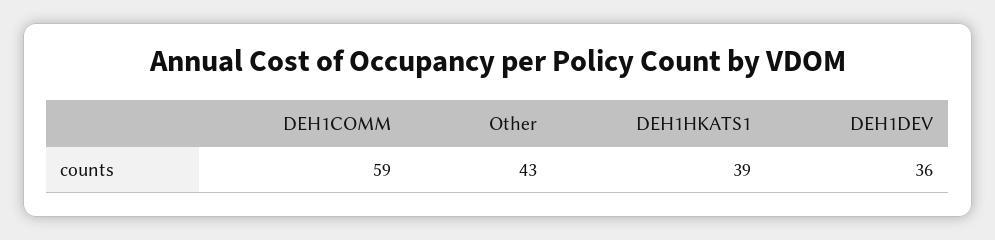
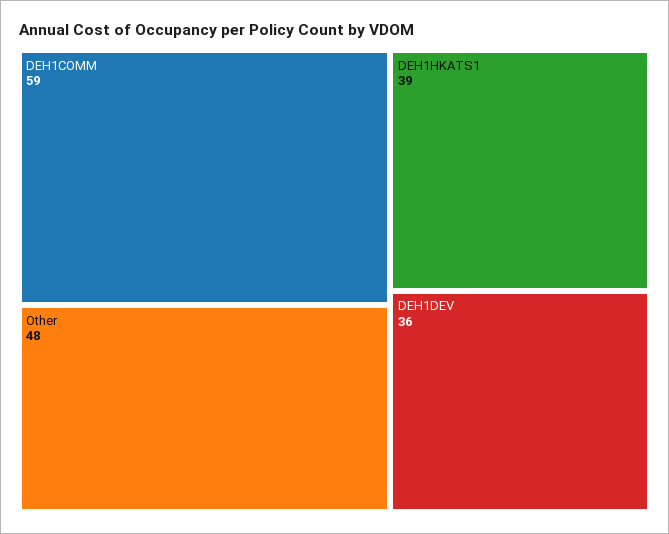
  {
    "DEH1COMM": 59,
-   "Other": 43,
+   "Other": 48,
    "DEH1HKATS1": 39,
    "DEH1DEV": 36
  }

